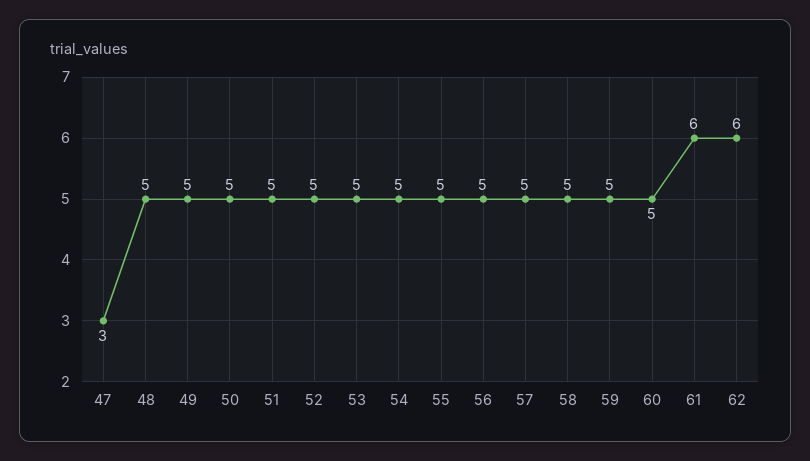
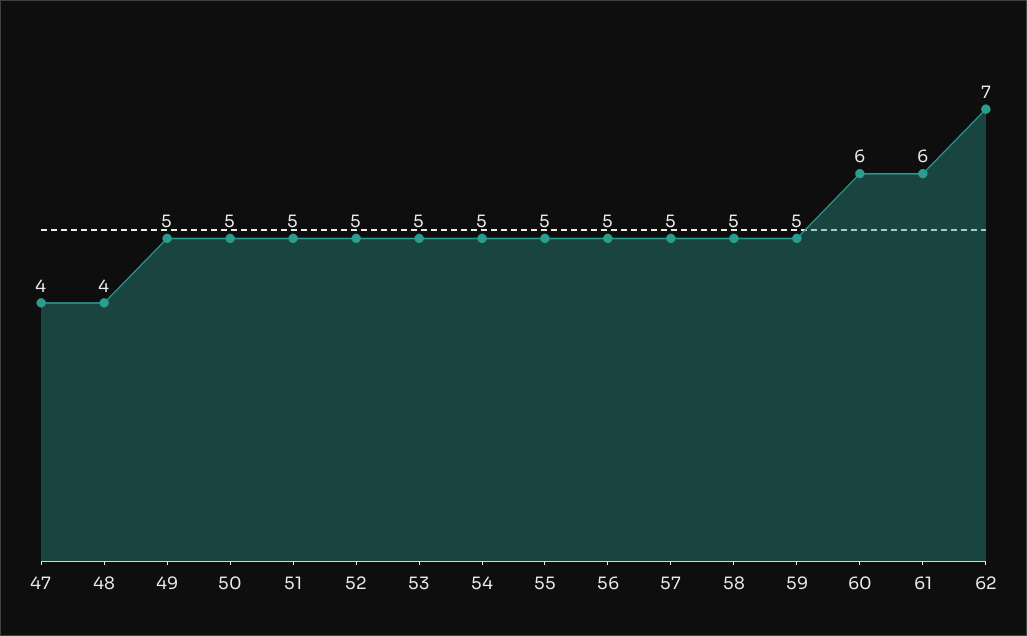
  {
-   "47": 3,
+   "47": 4,
-   "48": 5,
+   "48": 4,
    "49": 5,
    "50": 5,
    "51": 5,
    "52": 5,
    "53": 5,
    "54": 5,
    "55": 5,
    "56": 5,
    "57": 5,
    "58": 5,
    "59": 5,
-   "60": 5,
+   "60": 6,
    "61": 6,
-   "62": 6
+   "62": 7
  }

